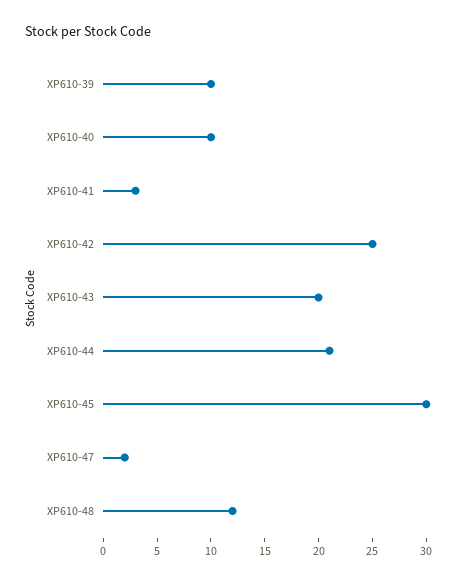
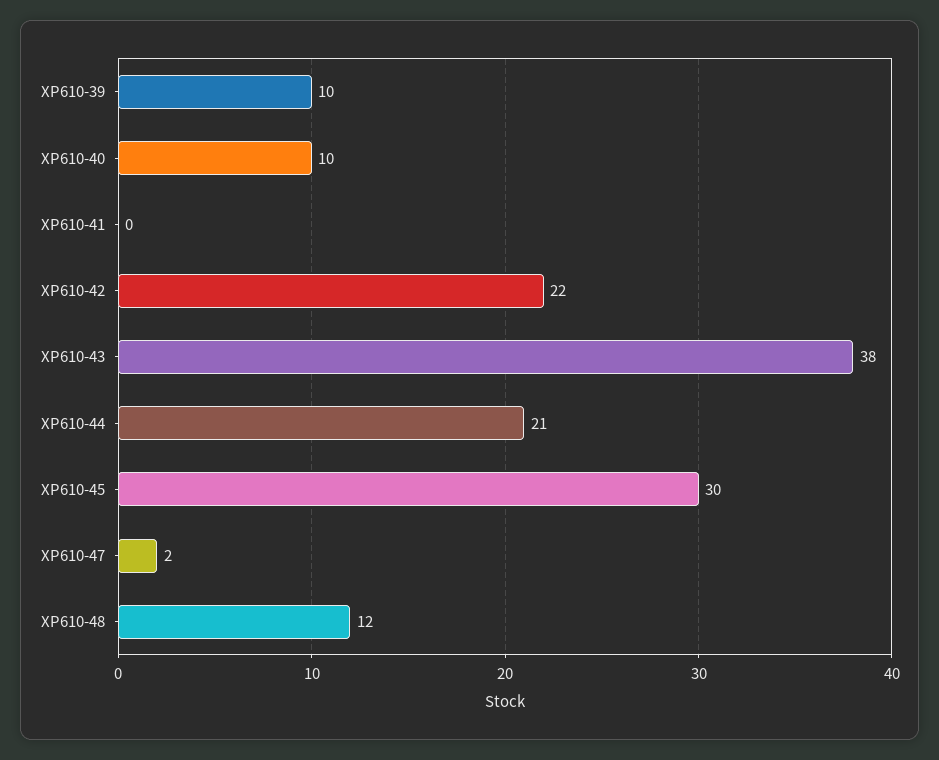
  {
    "XP610-39": 10,
    "XP610-40": 10,
-   "XP610-41": 3,
+   "XP610-41": 0,
-   "XP610-42": 25,
+   "XP610-42": 22,
-   "XP610-43": 20,
+   "XP610-43": 38,
    "XP610-44": 21,
    "XP610-45": 30,
    "XP610-47": 2,
    "XP610-48": 12
  }

